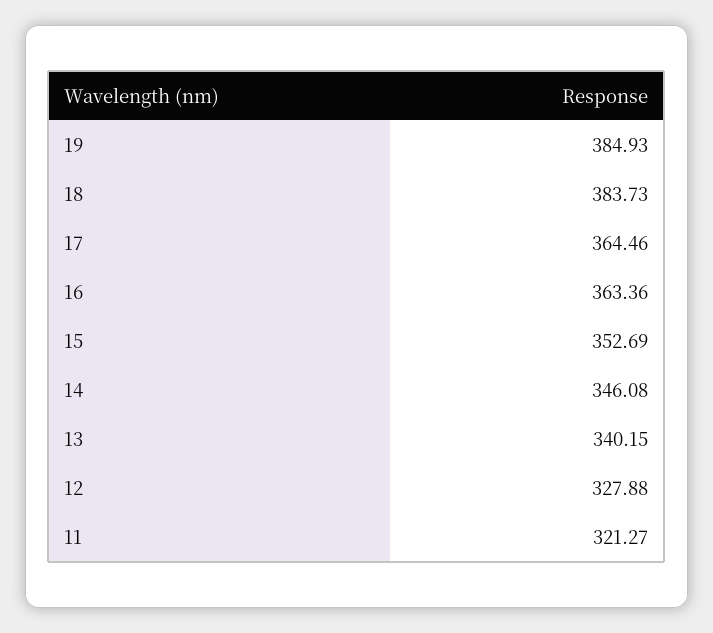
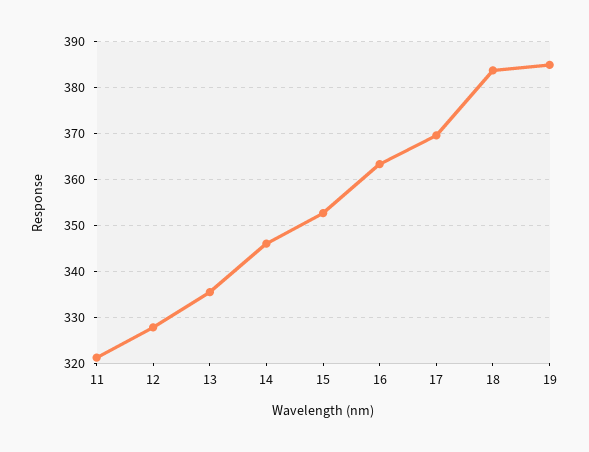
  {
    "19": 384.93,
    "18": 383.73,
-   "17": 364.46,
+   "17": 370,
    "16": 363.36,
    "15": 352.69,
    "14": 346.08,
-   "13": 340.15,
+   "13": 336,
    "12": 327.88,
    "11": 321.27
  }

